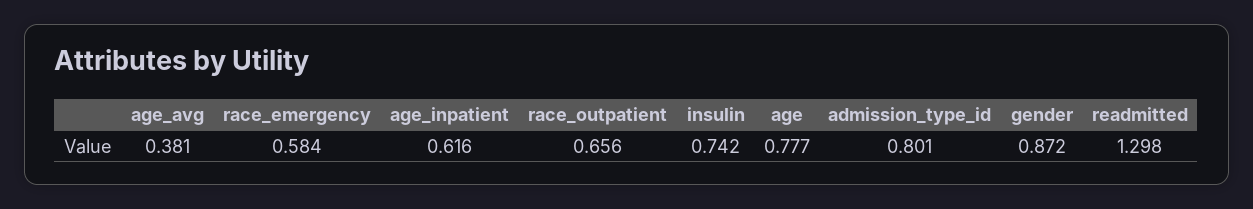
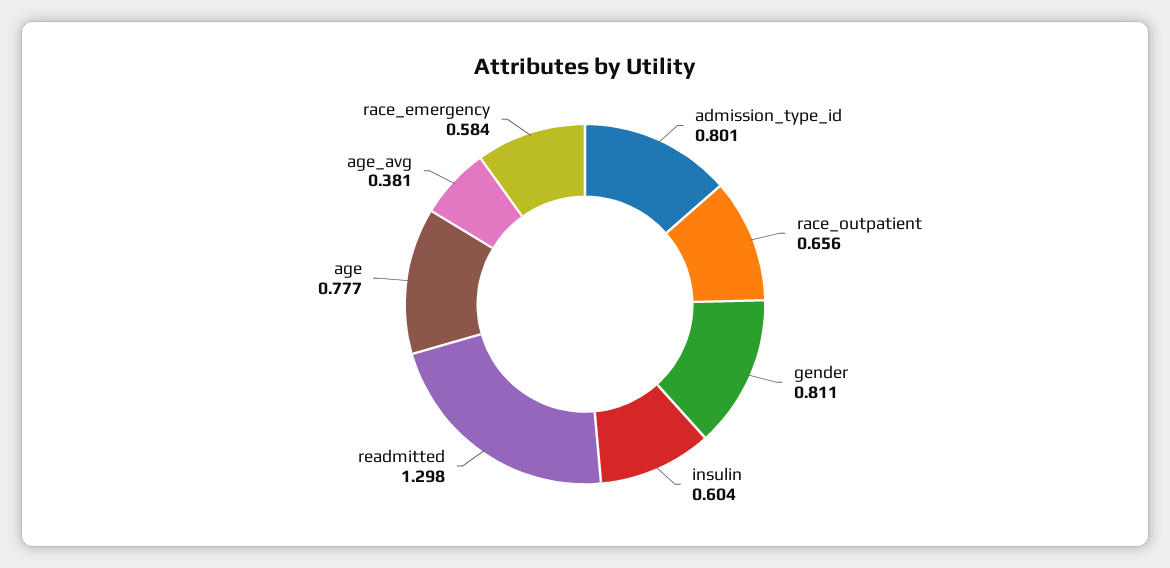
  {
    "age_avg": 0.381,
    "race_emergency": 0.584,
-   "age_inpatient": 0.616,
    "race_outpatient": 0.656,
-   "insulin": 0.742,
+   "insulin": 0.604,
    "age": 0.777,
    "admission_type_id": 0.801,
-   "gender": 0.872,
+   "gender": 0.811,
    "readmitted": 1.298
  }

